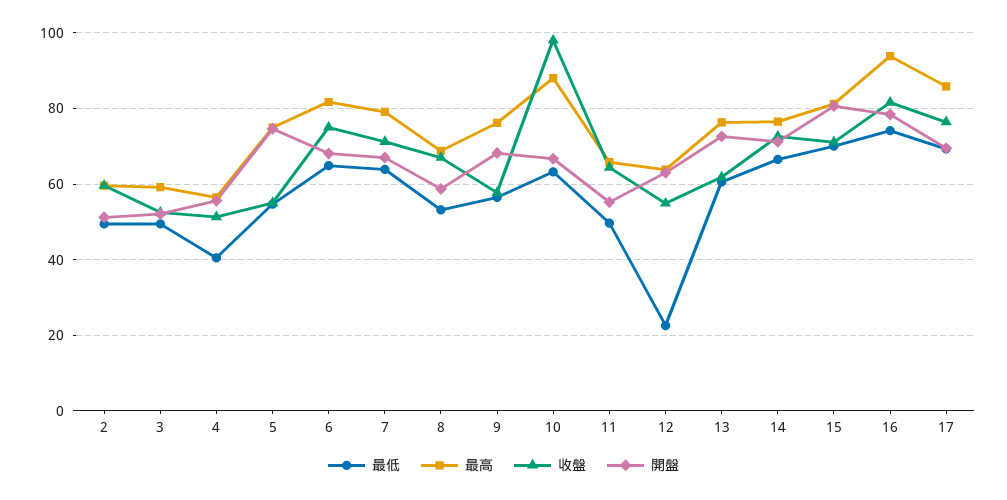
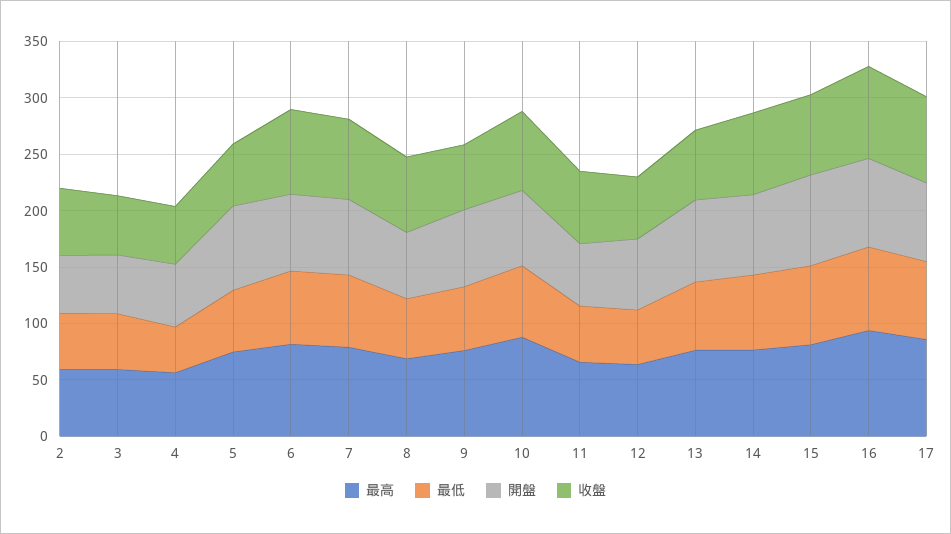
  {
    "最低": {
      "2": 50,
      "3": 50,
      "4": 40,
      "5": 54,
      "6": 64,
      "7": 64,
      "8": 54,
      "9": 56,
      "10": 64,
      "11": 50,
-     "12": 22,
+     "12": 50,
      "13": 60,
      "14": 66,
      "15": 70,
      "16": 74,
      "17": 70
    },
    "最高": {
      "2": 60,
      "3": 60,
      "4": 56,
      "5": 74,
      "6": 82,
      "7": 80,
      "8": 68,
      "9": 76,
      "10": 88,
      "11": 66,
      "12": 64,
      "13": 76,
      "14": 76,
      "15": 82,
      "16": 94,
      "17": 86
    },
    "收盤": {
      "2": 60,
      "3": 52,
      "4": 52,
      "5": 56,
      "6": 76,
      "7": 72,
      "8": 68,
      "9": 58,
-     "10": 98,
+     "10": 70,
      "11": 64,
      "12": 54,
      "13": 62,
      "14": 72,
      "15": 72,
      "16": 82,
      "17": 76
    },
    "開盤": {
      "2": 52,
      "3": 52,
      "4": 56,
      "5": 74,
      "6": 68,
      "7": 68,
      "8": 58,
      "9": 68,
      "10": 66,
      "11": 56,
      "12": 64,
      "13": 72,
      "14": 72,
      "15": 80,
      "16": 78,
      "17": 70
    }
  }

